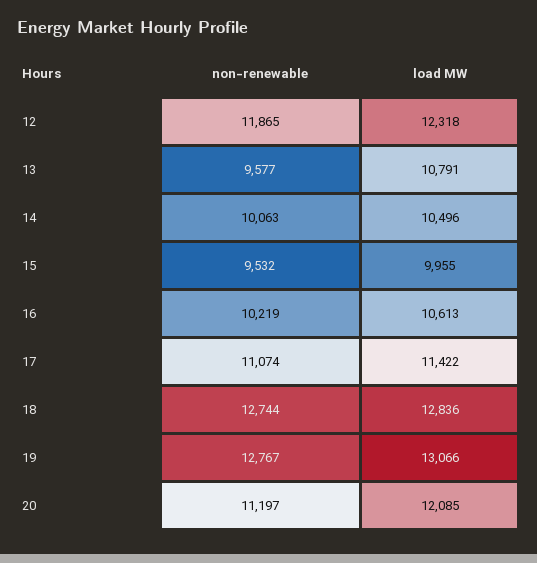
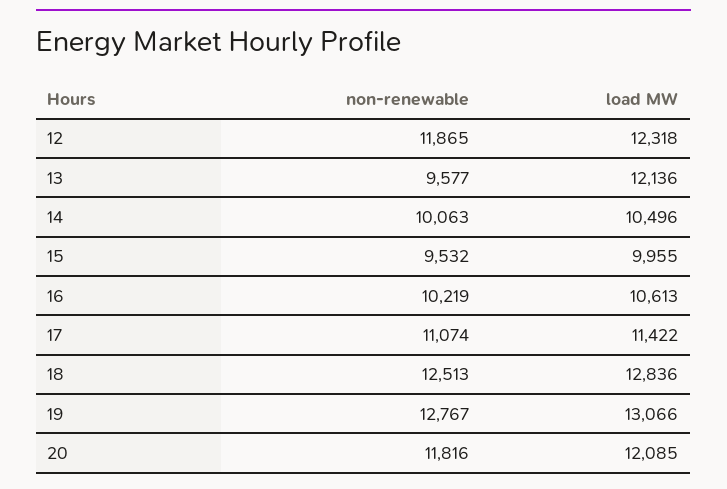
  {
    "non-renewable": {
      "12": 11865,
      "13": 9577,
      "14": 10063,
      "15": 9532,
      "16": 10219,
      "17": 11074,
-     "18": 12744,
+     "18": 12513,
      "19": 12767,
-     "20": 11197
+     "20": 11816
    },
    "load MW": {
      "12": 12318,
-     "13": 10791,
+     "13": 12136,
      "14": 10496,
      "15": 9955,
      "16": 10613,
      "17": 11422,
      "18": 12836,
      "19": 13066,
      "20": 12085
    }
  }

